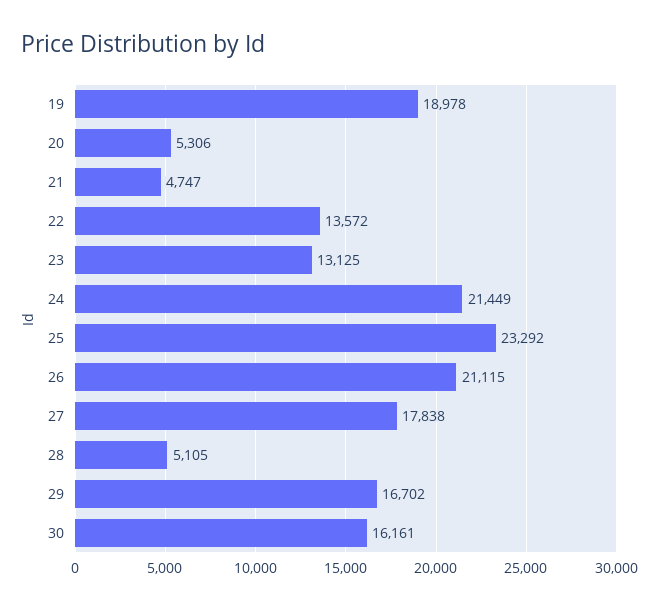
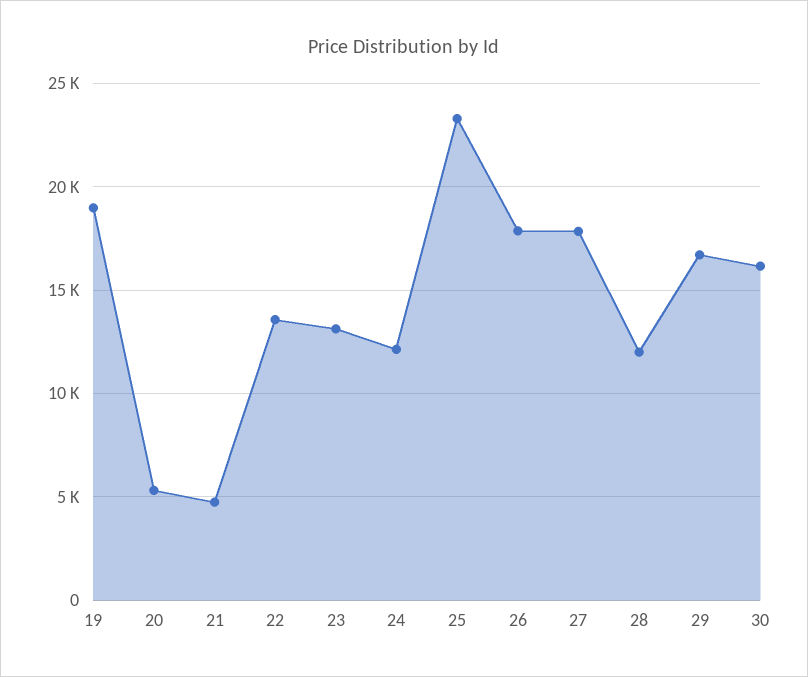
  {
    "19": 18978,
    "20": 5306,
    "21": 4747,
    "22": 13572,
    "23": 13125,
-   "24": 21449,
+   "24": 12000,
    "25": 23292,
-   "26": 21115,
+   "26": 18000,
    "27": 17838,
-   "28": 5105,
+   "28": 12000,
    "29": 16702,
    "30": 16161
  }

